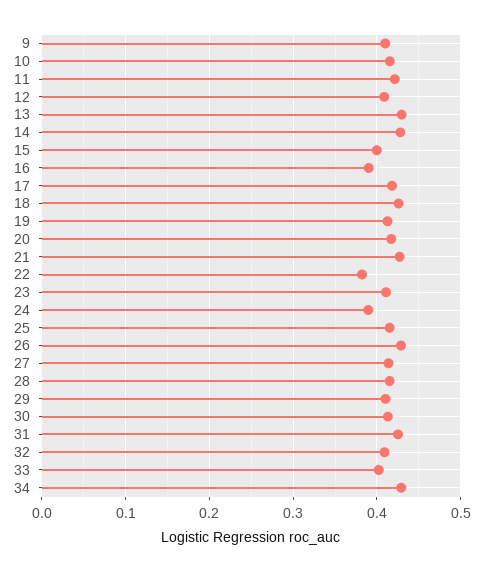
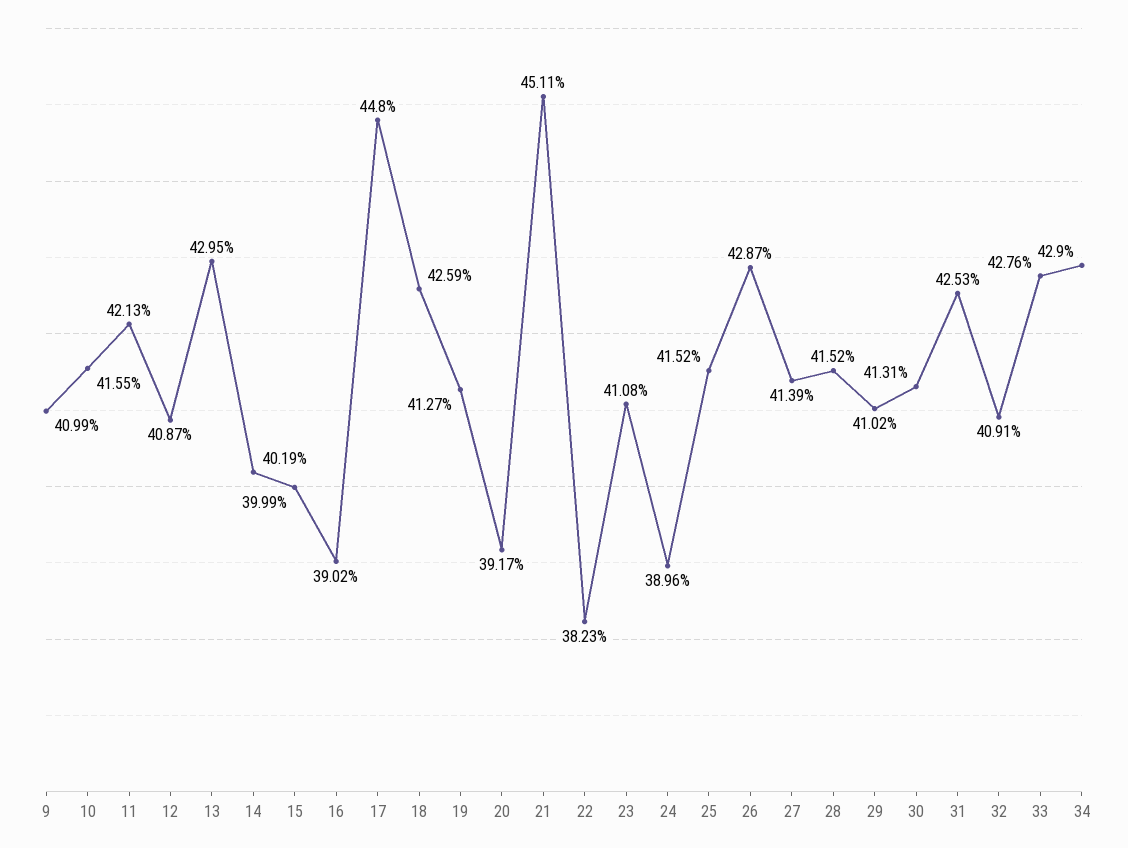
  {
    "9": 0.4099,
    "10": 0.4155,
    "11": 0.4213,
    "12": 0.4087,
    "13": 0.4295,
-   "14": 0.43,
+   "14": 0.4019,
    "15": 0.3999,
    "16": 0.3902,
-   "17": 0.42,
+   "17": 0.448,
    "18": 0.4259,
    "19": 0.4127,
-   "20": 0.42,
+   "20": 0.3917,
-   "21": 0.43,
+   "21": 0.4511,
    "22": 0.3823,
    "23": 0.4108,
    "24": 0.3896,
    "25": 0.4152,
    "26": 0.4287,
    "27": 0.4139,
    "28": 0.4152,
    "29": 0.4102,
    "30": 0.4131,
    "31": 0.4253,
    "32": 0.4091,
-   "33": 0.4,
+   "33": 0.4276,
    "34": 0.429
  }

